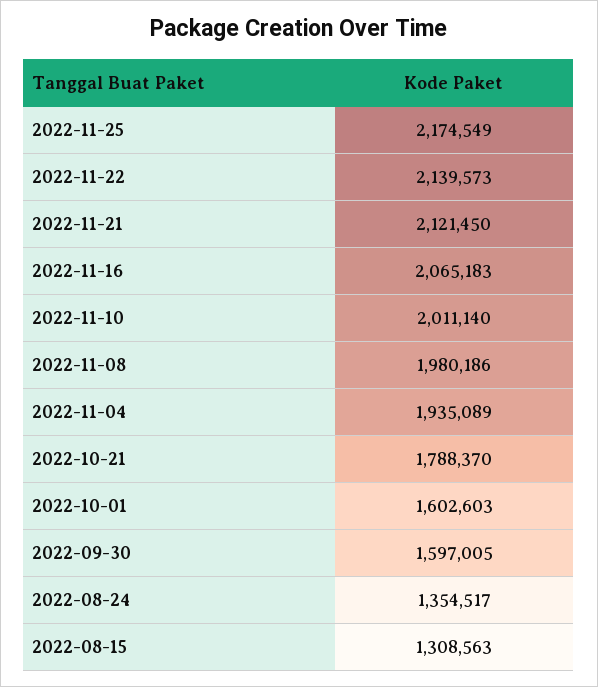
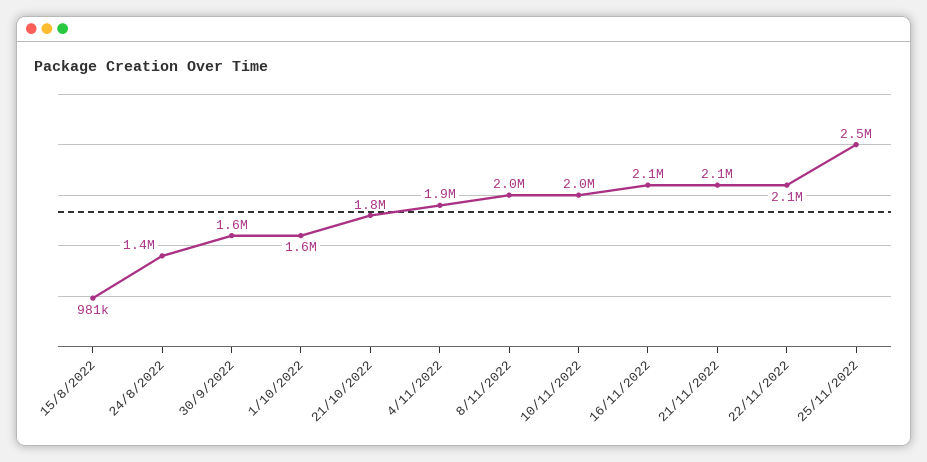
  {
-   "2022-11-25": 2174549,
+   "2022-11-25": 2500000,
    "2022-11-22": 2139573,
    "2022-11-21": 2121450,
    "2022-11-16": 2065183,
    "2022-11-10": 2011140,
    "2022-11-08": 1980186,
    "2022-11-04": 1935089,
    "2022-10-21": 1788370,
    "2022-10-01": 1602603,
    "2022-09-30": 1597005,
    "2022-08-24": 1354517,
-   "2022-08-15": 1308563
+   "2022-08-15": 981000
  }

